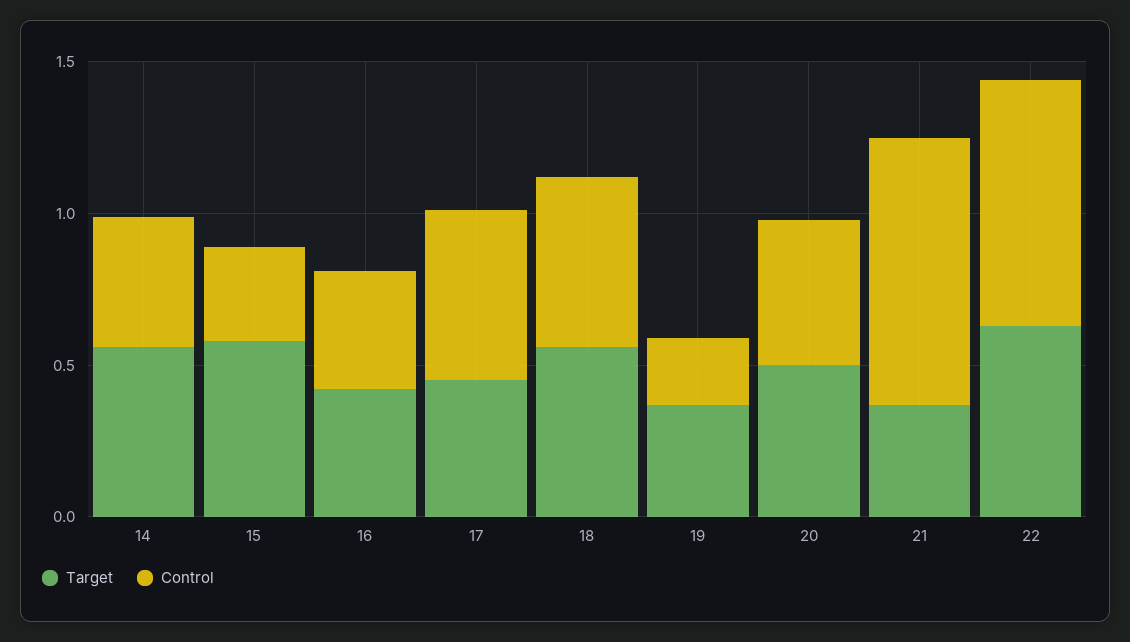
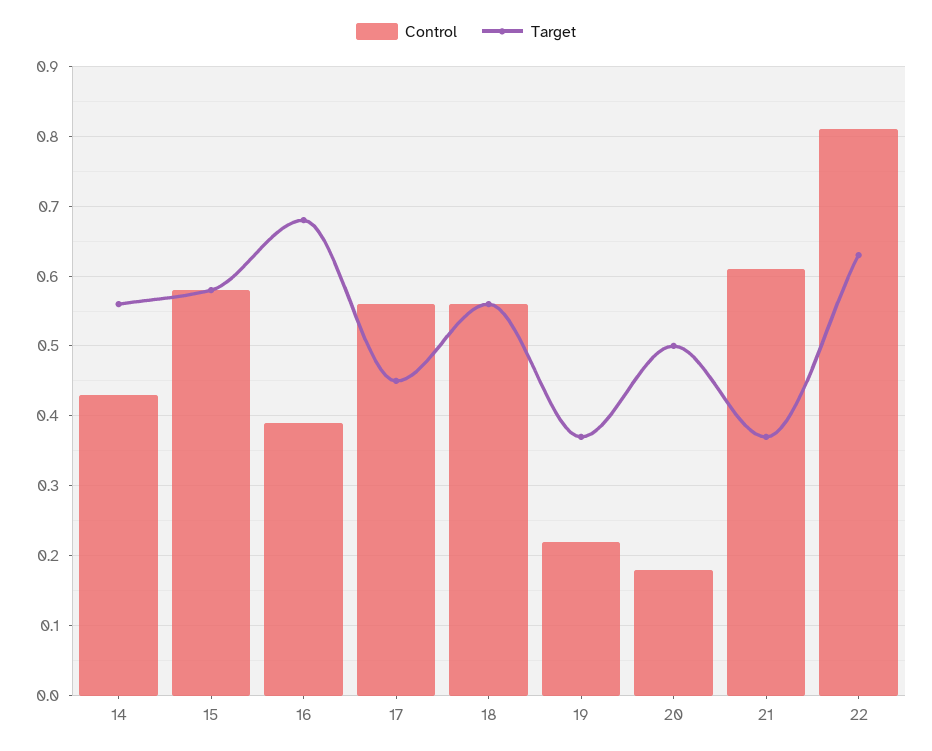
  {
    "Target": {
      "14": 0.56,
      "15": 0.58,
-     "16": 0.4,
+     "16": 0.68,
      "17": 0.45,
      "18": 0.56,
      "19": 0.37,
      "20": 0.5,
      "21": 0.37,
      "22": 0.63
    },
    "Control": {
      "14": 0.43,
-     "15": 0.3,
+     "15": 0.58,
      "16": 0.39,
      "17": 0.56,
      "18": 0.56,
      "19": 0.22,
-     "20": 0.5,
+     "20": 0.18,
-     "21": 0.9,
+     "21": 0.61,
      "22": 0.81
    }
  }

